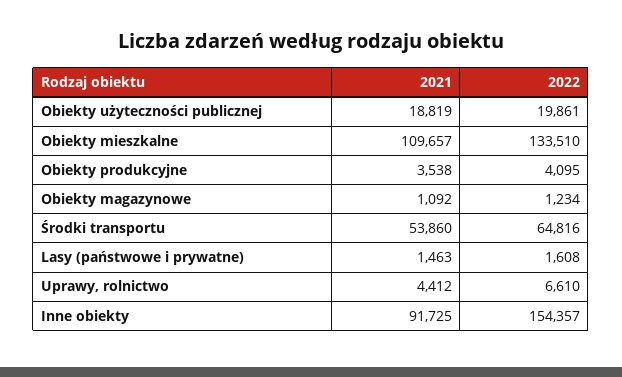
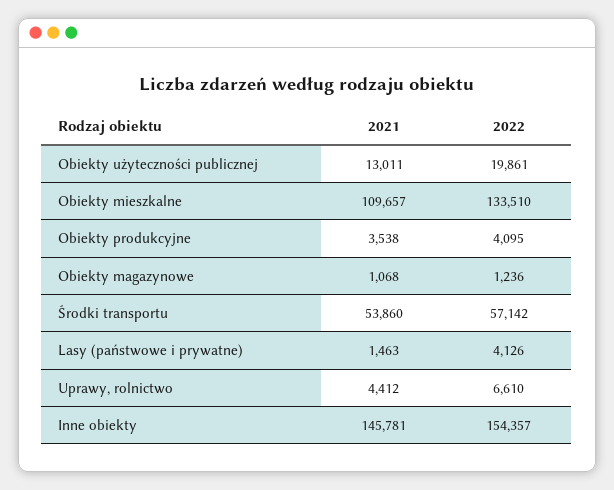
  {
    "2021": {
-     "Obiekty użyteczności publicznej": 18819,
+     "Obiekty użyteczności publicznej": 13011,
      "Obiekty mieszkalne": 109657,
      "Obiekty produkcyjne": 3538,
-     "Obiekty magazynowe": 1092,
+     "Obiekty magazynowe": 1068,
      "Środki transportu": 53860,
      "Lasy (państwowe i prywatne)": 1463,
      "Uprawy, rolnictwo": 4412,
-     "Inne obiekty": 91725
+     "Inne obiekty": 145781
    },
    "2022": {
      "Obiekty użyteczności publicznej": 19861,
      "Obiekty mieszkalne": 133510,
      "Obiekty produkcyjne": 4095,
-     "Obiekty magazynowe": 1234,
+     "Obiekty magazynowe": 1236,
-     "Środki transportu": 64816,
+     "Środki transportu": 57142,
-     "Lasy (państwowe i prywatne)": 1608,
+     "Lasy (państwowe i prywatne)": 4126,
      "Uprawy, rolnictwo": 6610,
      "Inne obiekty": 154357
    }
  }

